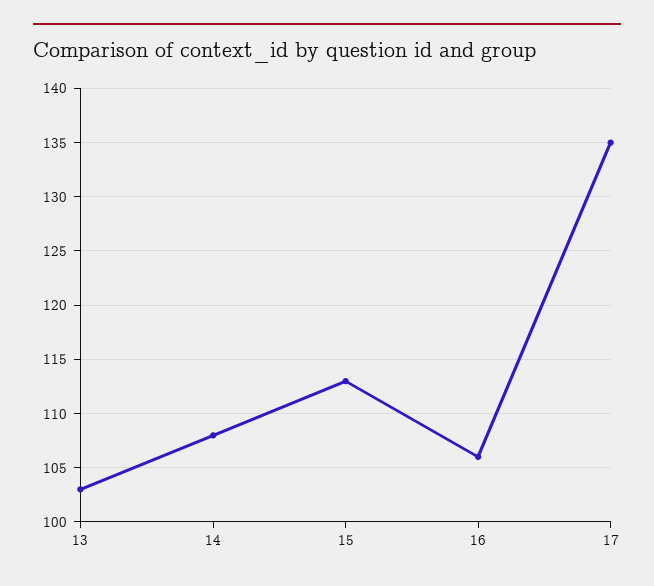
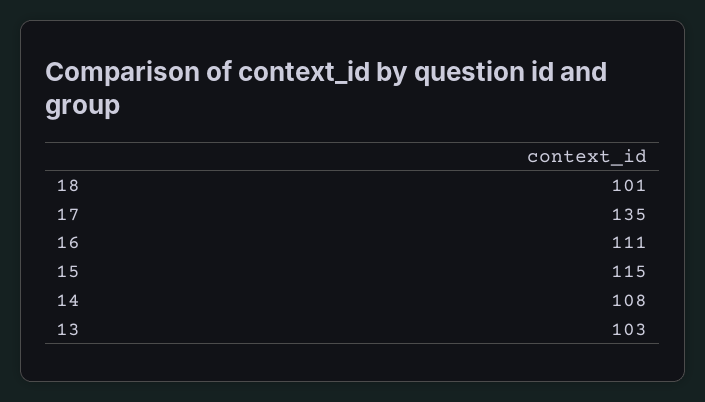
  {
    "13": 103,
    "14": 108,
-   "15": 113,
+   "15": 115,
-   "16": 106,
+   "16": 111,
-   "17": 135
+   "17": 135,
+   "18": 101
  }

